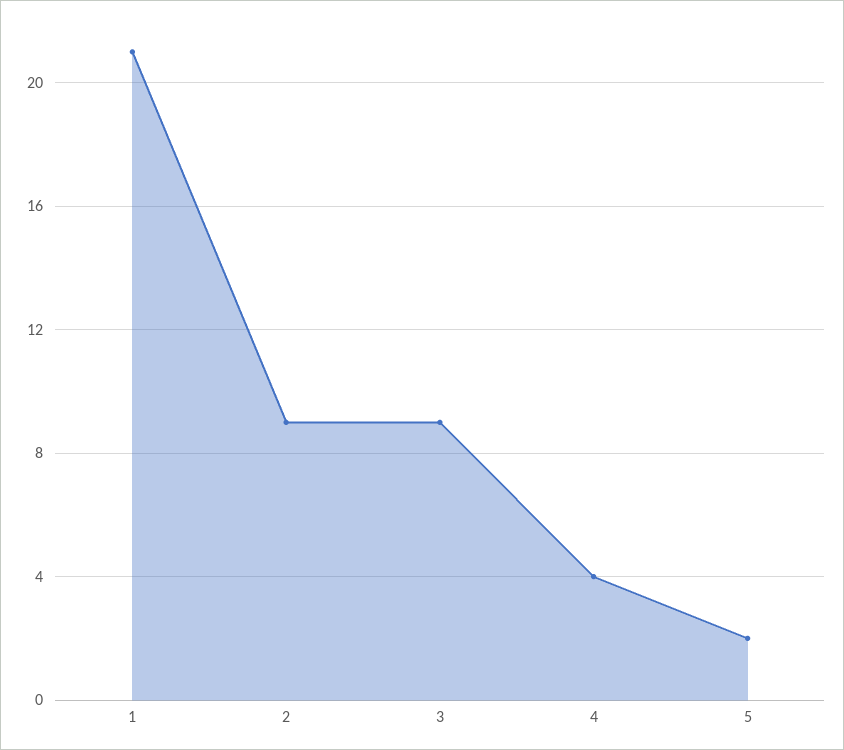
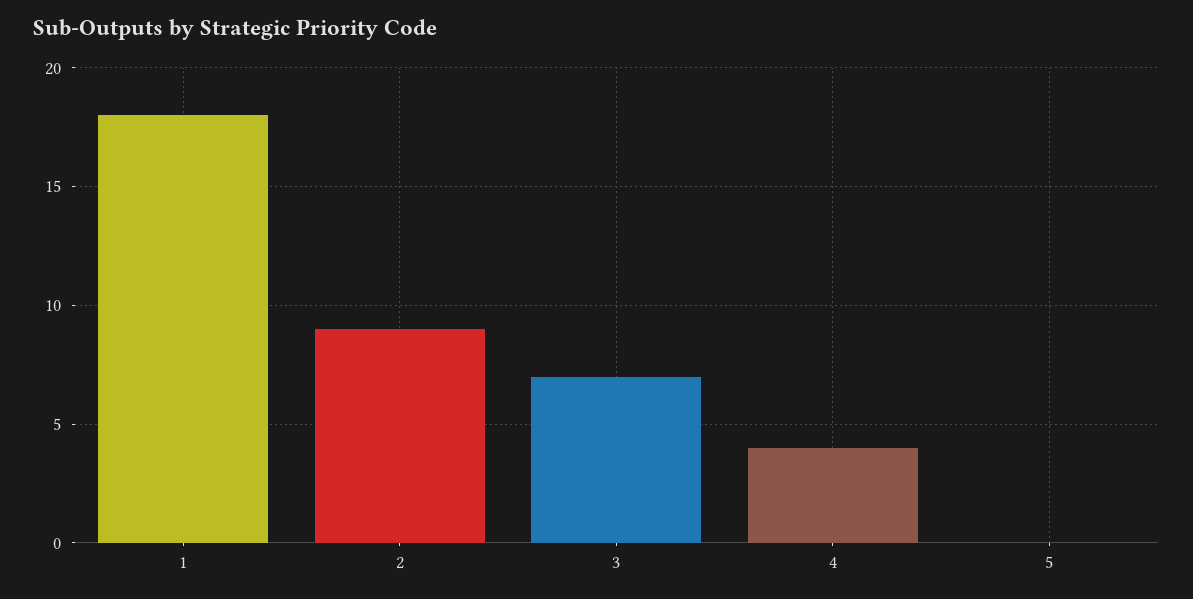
  {
-   "1": 21,
+   "1": 18,
    "2": 9,
-   "3": 9,
+   "3": 7,
    "4": 4,
-   "5": 2
+   "5": 0
  }

